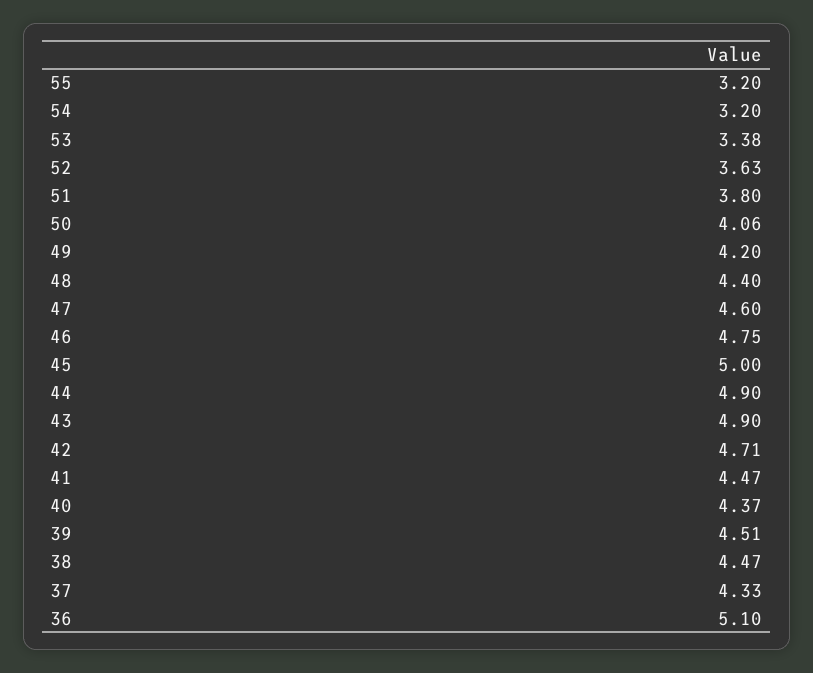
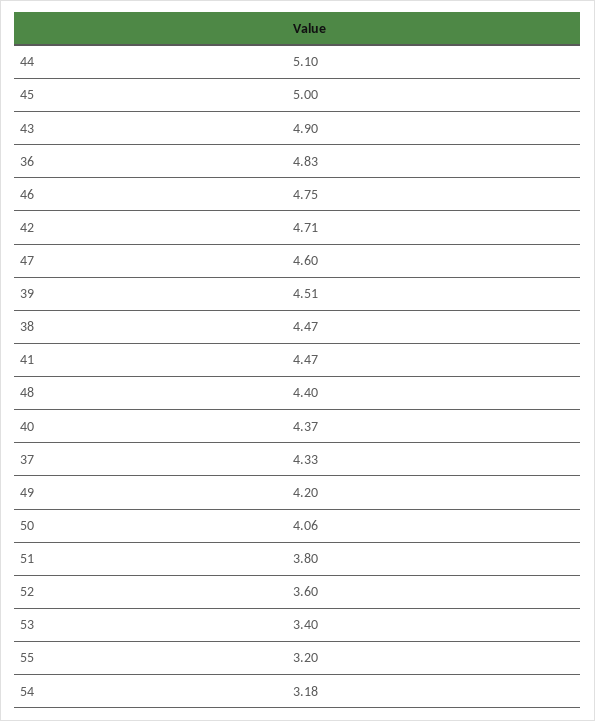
  {
    "55": 3.2,
-   "54": 3.2,
+   "54": 3.18,
-   "53": 3.38,
+   "53": 3.4,
-   "52": 3.63,
+   "52": 3.6,
    "51": 3.8,
    "50": 4.06,
    "49": 4.2,
    "48": 4.4,
    "47": 4.6,
    "46": 4.75,
    "45": 5,
-   "44": 4.9,
+   "44": 5.1,
    "43": 4.9,
    "42": 4.71,
    "41": 4.47,
    "40": 4.37,
    "39": 4.51,
    "38": 4.47,
    "37": 4.33,
-   "36": 5.1
+   "36": 4.83
  }

